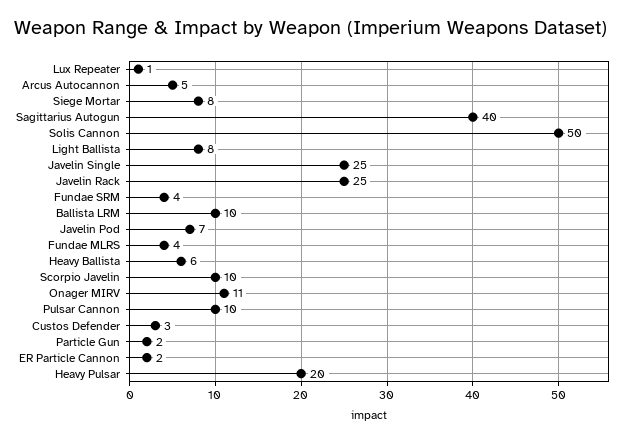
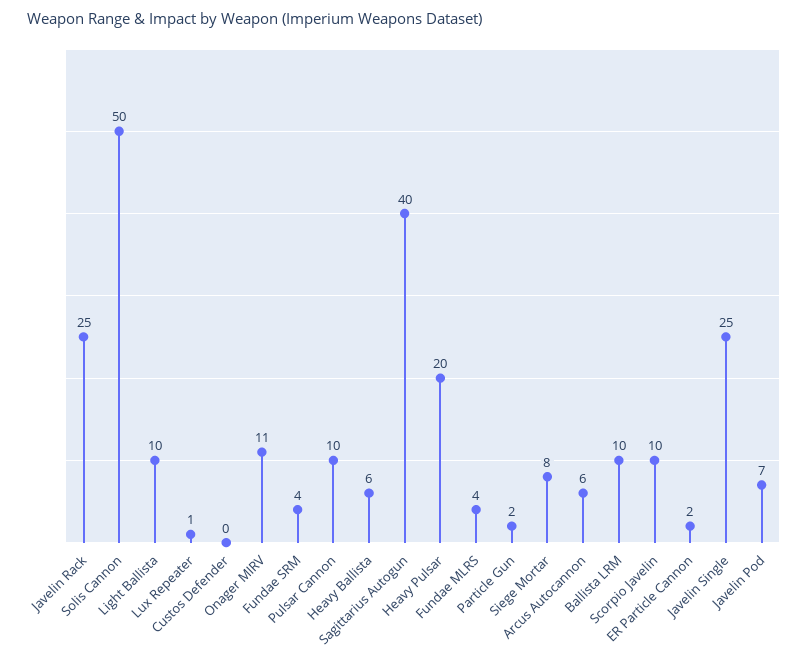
  {
    "Lux Repeater": 1,
-   "Arcus Autocannon": 5,
+   "Arcus Autocannon": 6,
    "Siege Mortar": 8,
    "Sagittarius Autogun": 40,
    "Solis Cannon": 50,
-   "Light Ballista": 8,
+   "Light Ballista": 10,
    "Javelin Single": 25,
    "Javelin Rack": 25,
    "Fundae SRM": 4,
    "Ballista LRM": 10,
    "Javelin Pod": 7,
    "Fundae MLRS": 4,
    "Heavy Ballista": 6,
    "Scorpio Javelin": 10,
    "Onager MIRV": 11,
    "Pulsar Cannon": 10,
-   "Custos Defender": 3,
+   "Custos Defender": 0,
    "Particle Gun": 2,
    "ER Particle Cannon": 2,
    "Heavy Pulsar": 20
  }

